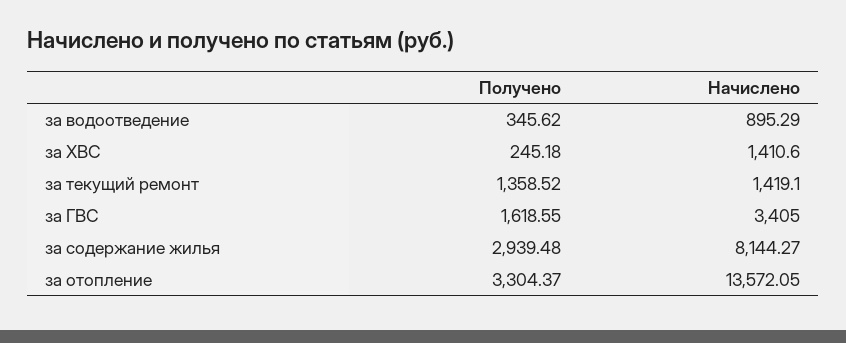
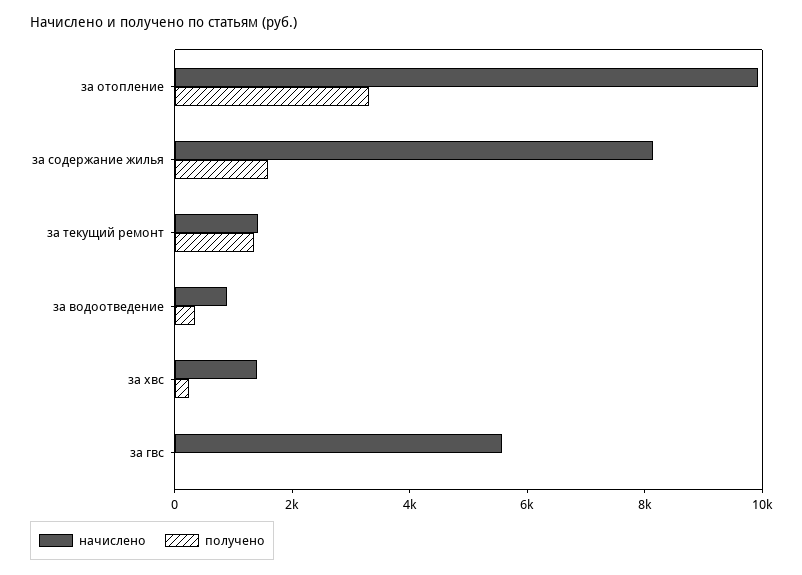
  {
    "Получено": {
      "за водоотведение": 345.62,
      "за ХВС": 245.18,
      "за текущий ремонт": 1358.52,
-     "за ГВС": 1618.55,
+     "за ГВС": 0,
-     "за содержание жилья": 2939.48,
+     "за содержание жилья": 1500,
      "за отопление": 3304.37
    },
    "Начислено": {
      "за водоотведение": 895.29,
      "за ХВС": 1410.6,
      "за текущий ремонт": 1419.1,
-     "за ГВС": 3405,
+     "за ГВС": 5500,
      "за содержание жилья": 8144.27,
-     "за отопление": 13572.05
+     "за отопление": 10000
    }
  }

